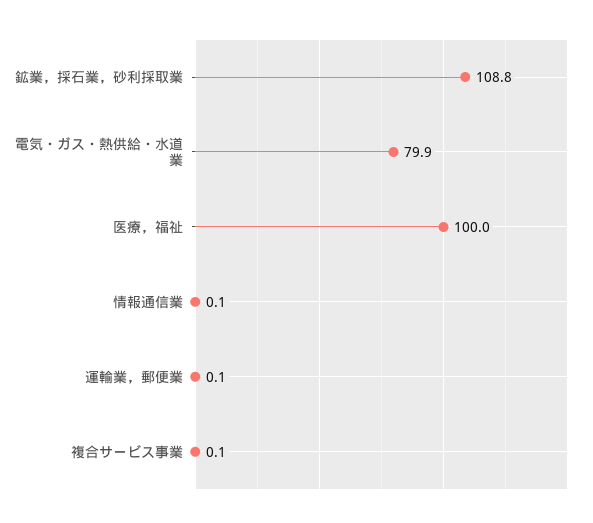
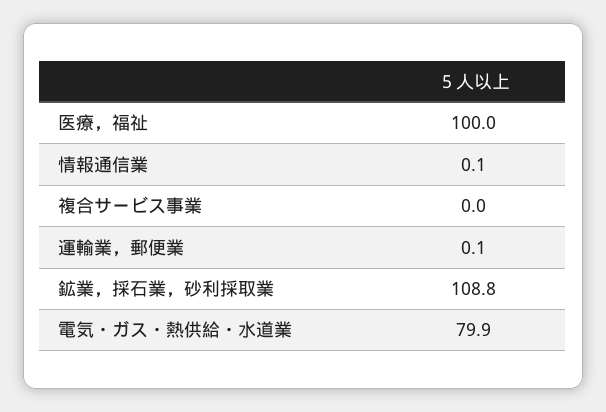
  {
    "鉱業，採石業，砂利採取業": 108.8,
    "電気・ガス・熱供給・水道業": 79.9,
    "医療，福祉": 100,
    "情報通信業": 0.1,
    "運輸業，郵便業": 0.1,
-   "複合サービス事業": 0.1
+   "複合サービス事業": 0
  }

